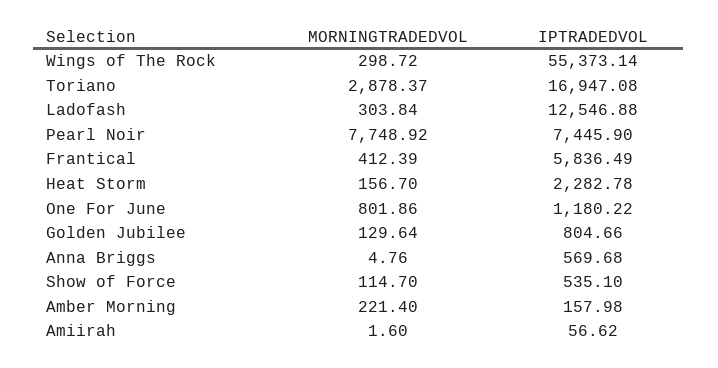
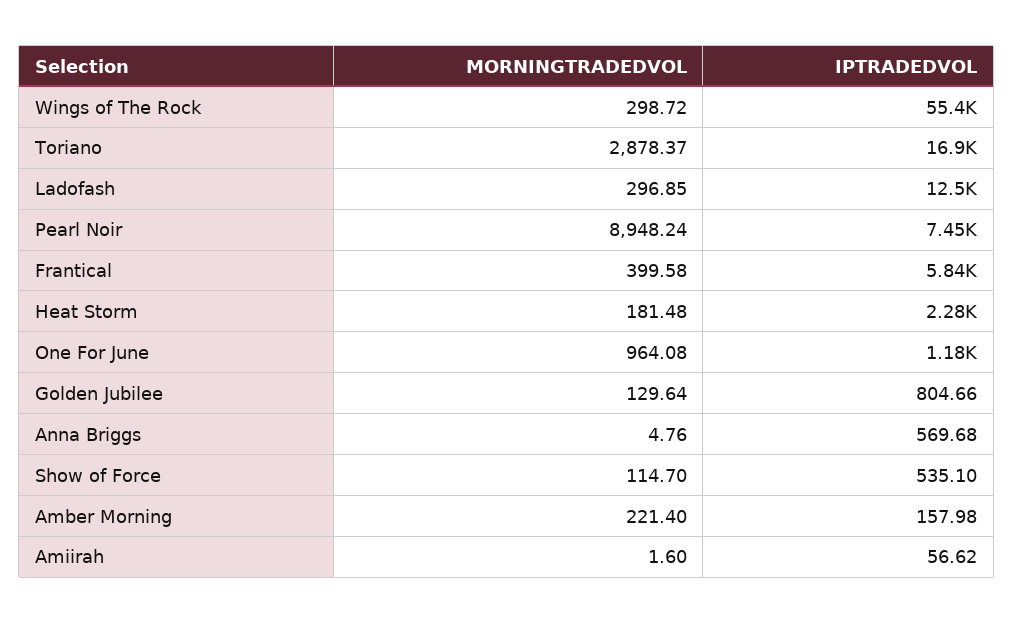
  {
    "MORNINGTRADEDVOL": {
      "Wings of The Rock": 298.72,
      "Toriano": 2878.37,
-     "Ladofash": 303.84,
+     "Ladofash": 296.85,
-     "Pearl Noir": 7748.92,
+     "Pearl Noir": 8948.24,
-     "Frantical": 412.39,
+     "Frantical": 399.58,
-     "Heat Storm": 156.7,
+     "Heat Storm": 181.48,
-     "One For June": 801.86,
+     "One For June": 964.08,
      "Golden Jubilee": 129.64,
      "Anna Briggs": 4.76,
      "Show of Force": 114.7,
      "Amber Morning": 221.4,
      "Amiirah": 1.6
    },
    "IPTRADEDVOL": {
      "Wings of The Rock": 55373.14,
      "Toriano": 16947.08,
      "Ladofash": 12546.88,
      "Pearl Noir": 7445.9,
      "Frantical": 5836.49,
      "Heat Storm": 2282.78,
      "One For June": 1180.22,
      "Golden Jubilee": 804.66,
      "Anna Briggs": 569.68,
      "Show of Force": 535.1,
      "Amber Morning": 157.98,
      "Amiirah": 56.62
    }
  }

